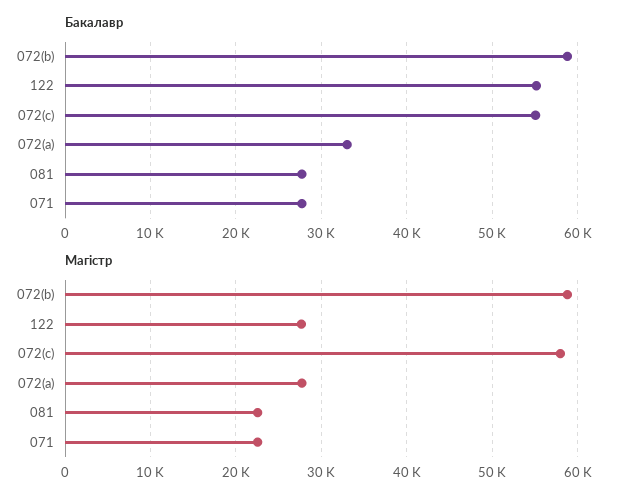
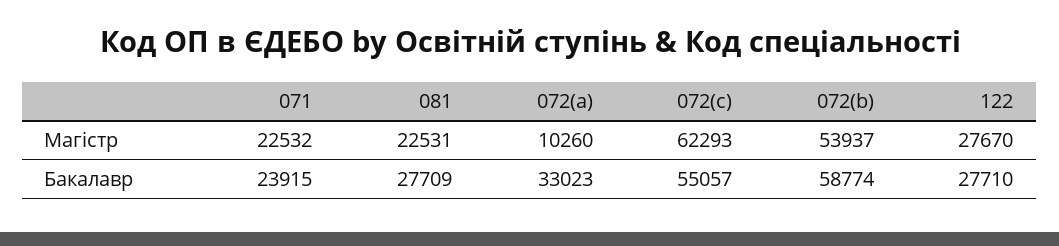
  {
    "Бакалавр": {
      "072(b)": 58774,
-     "122": 55000,
+     "122": 27710,
      "072(c)": 55057,
      "072(a)": 33023,
      "081": 27709,
-     "071": 28000
+     "071": 23915
    },
    "Магістр": {
-     "072(b)": 59000,
+     "072(b)": 53937,
      "122": 27670,
-     "072(c)": 58000,
+     "072(c)": 62293,
-     "072(a)": 28000,
+     "072(a)": 10260,
      "081": 22531,
      "071": 22532
    }
  }

